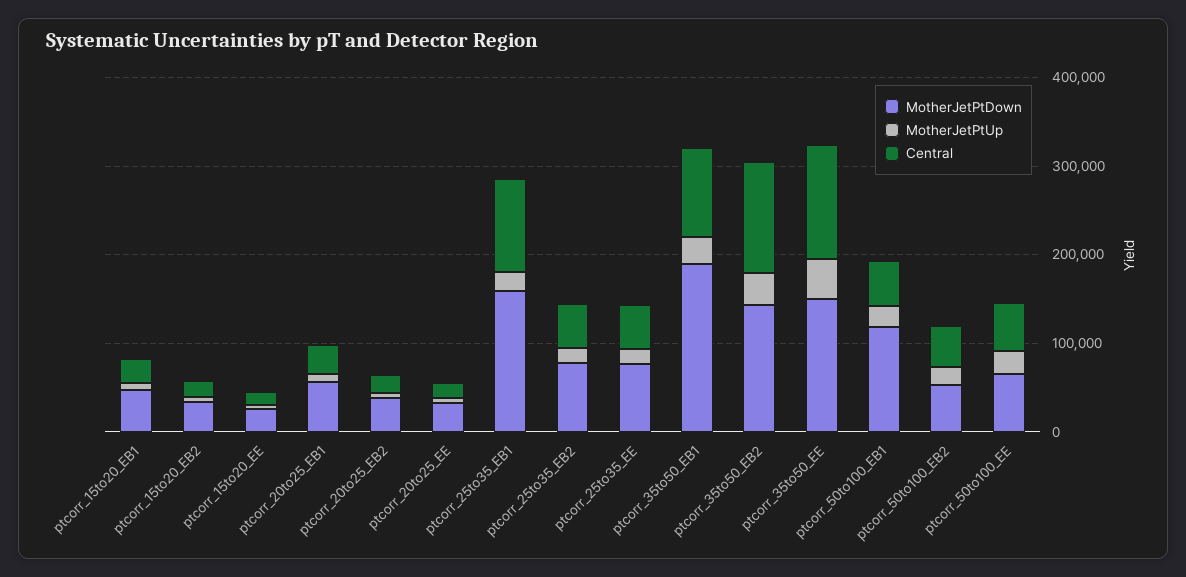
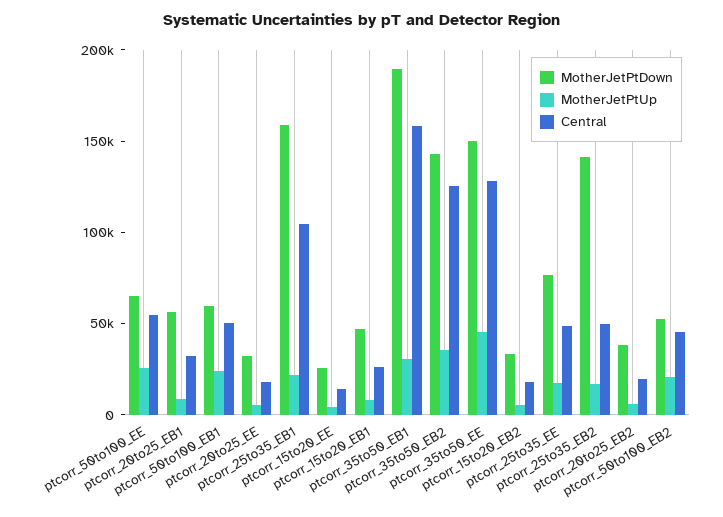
  {
    "MotherJetPtDown": {
      "ptcorr_15to20_EB1": 50000,
      "ptcorr_15to20_EB2": 30000,
      "ptcorr_15to20_EE": 30000,
      "ptcorr_20to25_EB1": 60000,
      "ptcorr_20to25_EB2": 40000,
      "ptcorr_20to25_EE": 30000,
      "ptcorr_25to35_EB1": 160000,
-     "ptcorr_25to35_EB2": 80000,
+     "ptcorr_25to35_EB2": 140000,
      "ptcorr_25to35_EE": 80000,
      "ptcorr_35to50_EB1": 190000,
      "ptcorr_35to50_EB2": 140000,
      "ptcorr_35to50_EE": 150000,
-     "ptcorr_50to100_EB1": 120000,
+     "ptcorr_50to100_EB1": 60000,
      "ptcorr_50to100_EB2": 50000,
      "ptcorr_50to100_EE": 70000
    },
    "MotherJetPtUp": {
      "ptcorr_15to20_EB1": 10000,
      "ptcorr_15to20_EB2": 10000,
      "ptcorr_15to20_EE": 0,
      "ptcorr_20to25_EB1": 10000,
      "ptcorr_20to25_EB2": 10000,
      "ptcorr_20to25_EE": 10000,
      "ptcorr_25to35_EB1": 20000,
      "ptcorr_25to35_EB2": 20000,
      "ptcorr_25to35_EE": 20000,
      "ptcorr_35to50_EB1": 30000,
      "ptcorr_35to50_EB2": 40000,
      "ptcorr_35to50_EE": 50000,
      "ptcorr_50to100_EB1": 20000,
      "ptcorr_50to100_EB2": 20000,
      "ptcorr_50to100_EE": 30000
    },
    "Central": {
      "ptcorr_15to20_EB1": 30000,
      "ptcorr_15to20_EB2": 20000,
      "ptcorr_15to20_EE": 10000,
      "ptcorr_20to25_EB1": 30000,
      "ptcorr_20to25_EB2": 20000,
      "ptcorr_20to25_EE": 20000,
      "ptcorr_25to35_EB1": 100000,
      "ptcorr_25to35_EB2": 50000,
      "ptcorr_25to35_EE": 50000,
-     "ptcorr_35to50_EB1": 100000,
+     "ptcorr_35to50_EB1": 160000,
      "ptcorr_35to50_EB2": 130000,
      "ptcorr_35to50_EE": 130000,
      "ptcorr_50to100_EB1": 50000,
      "ptcorr_50to100_EB2": 50000,
      "ptcorr_50to100_EE": 50000
    }
  }

